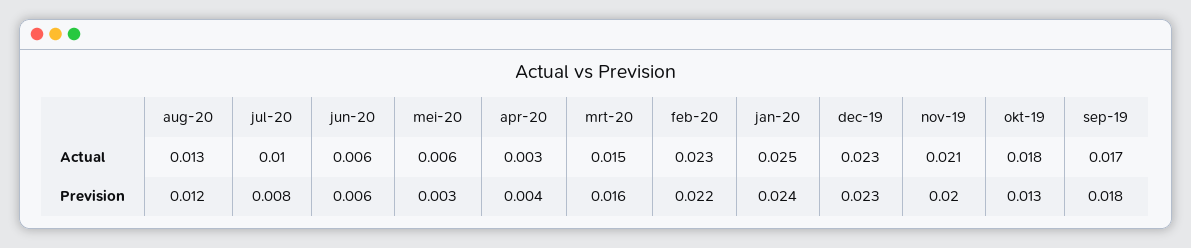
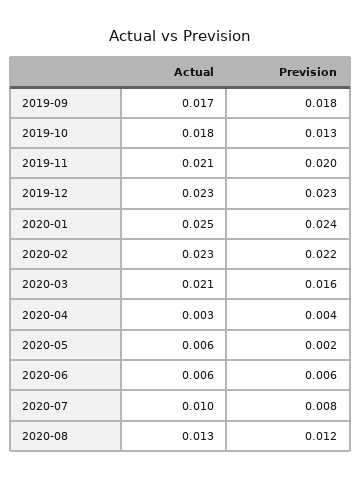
  {
    "aug-20": {
      "Actual": 0.013,
      "Prevision": 0.012
    },
    "jul-20": {
      "Actual": 0.01,
      "Prevision": 0.008
    },
    "jun-20": {
      "Actual": 0.006,
      "Prevision": 0.006
    },
    "mei-20": {
      "Actual": 0.006,
-     "Prevision": 0.003
+     "Prevision": 0.002
    },
    "apr-20": {
      "Actual": 0.003,
      "Prevision": 0.004
    },
    "mrt-20": {
-     "Actual": 0.015,
+     "Actual": 0.021,
      "Prevision": 0.016
    },
    "feb-20": {
      "Actual": 0.023,
      "Prevision": 0.022
    },
    "jan-20": {
      "Actual": 0.025,
      "Prevision": 0.024
    },
    "dec-19": {
      "Actual": 0.023,
      "Prevision": 0.023
    },
    "nov-19": {
      "Actual": 0.021,
      "Prevision": 0.02
    },
    "okt-19": {
      "Actual": 0.018,
      "Prevision": 0.013
    },
    "sep-19": {
      "Actual": 0.017,
      "Prevision": 0.018
    }
  }

